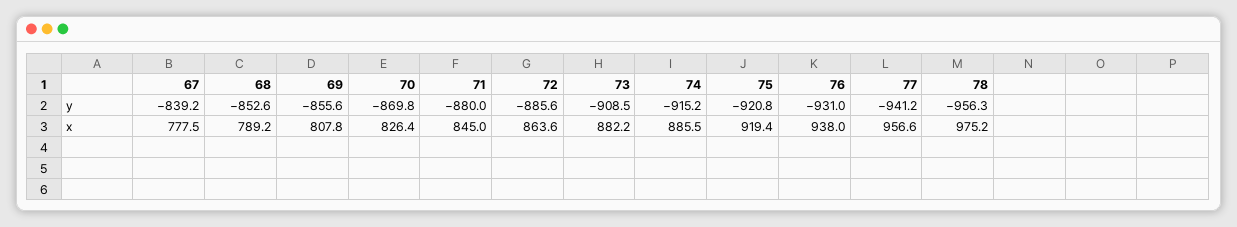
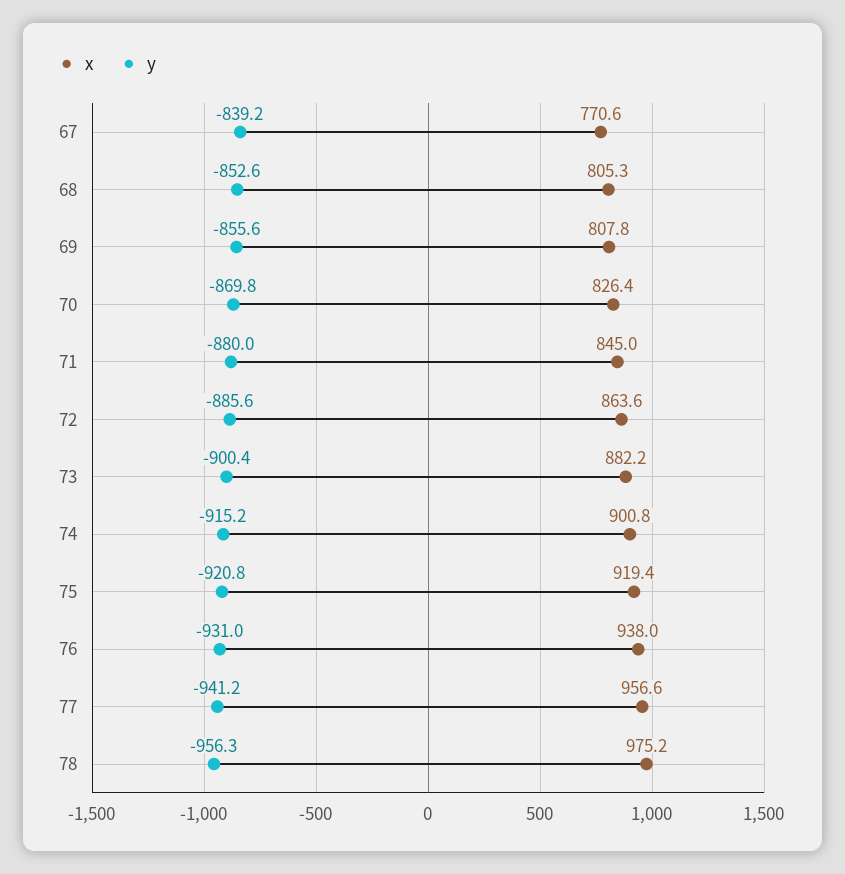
  {
    "y": {
      "67": -839.2,
      "68": -852.6,
      "69": -855.6,
      "70": -869.8,
      "71": -880,
      "72": -885.6,
-     "73": -908.5,
+     "73": -900.4,
      "74": -915.2,
      "75": -920.8,
      "76": -931,
      "77": -941.2,
      "78": -956.3
    },
    "x": {
-     "67": 777.5,
+     "67": 770.6,
-     "68": 789.2,
+     "68": 805.3,
      "69": 807.8,
      "70": 826.4,
      "71": 845,
      "72": 863.6,
      "73": 882.2,
-     "74": 885.5,
+     "74": 900.8,
      "75": 919.4,
      "76": 938,
      "77": 956.6,
      "78": 975.2
    }
  }

